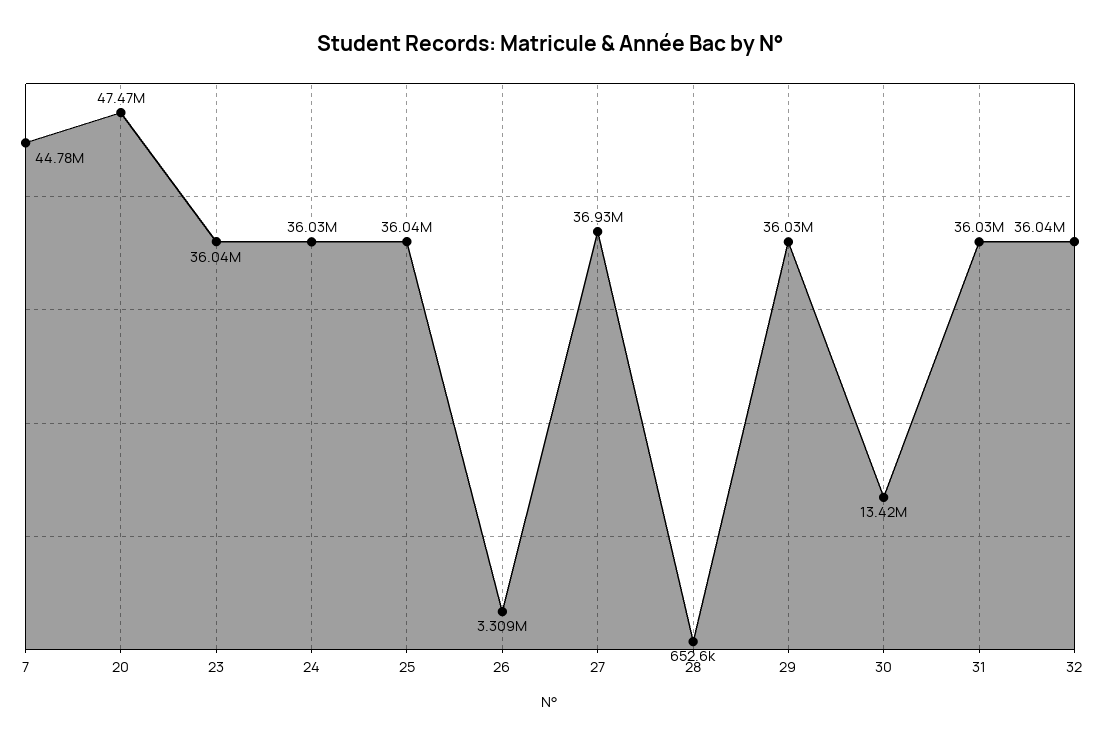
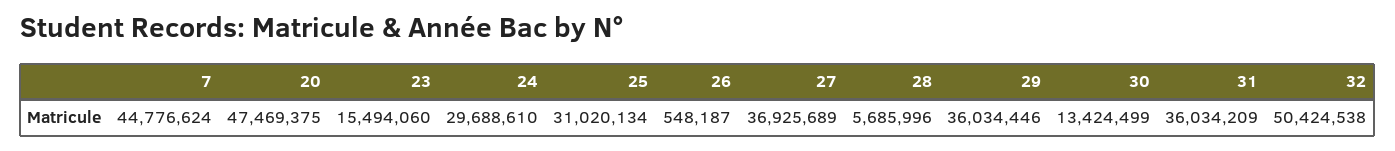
  {
    "7": 44776624,
    "20": 47469375,
-   "23": 36040000,
+   "23": 15494060,
-   "24": 36030000,
+   "24": 29688610,
-   "25": 36040000,
+   "25": 31020134,
-   "26": 3309000,
+   "26": 548187,
    "27": 36925689,
-   "28": 652600,
+   "28": 5685996,
    "29": 36034446,
    "30": 13424499,
    "31": 36034209,
-   "32": 36040000
+   "32": 50424538
  }

